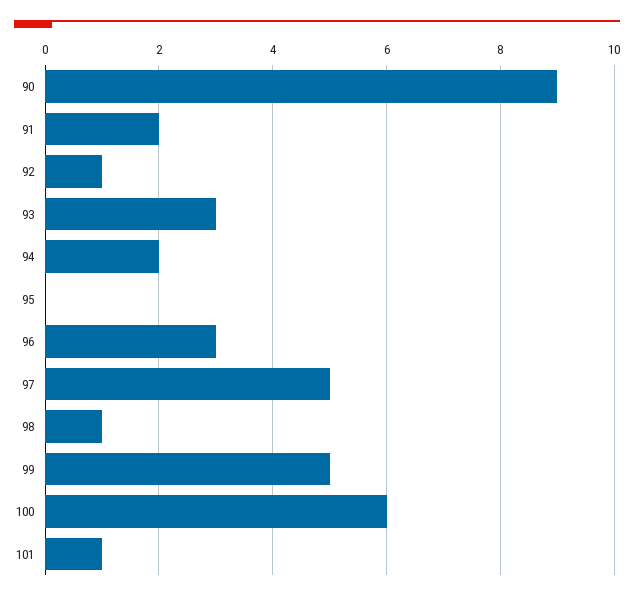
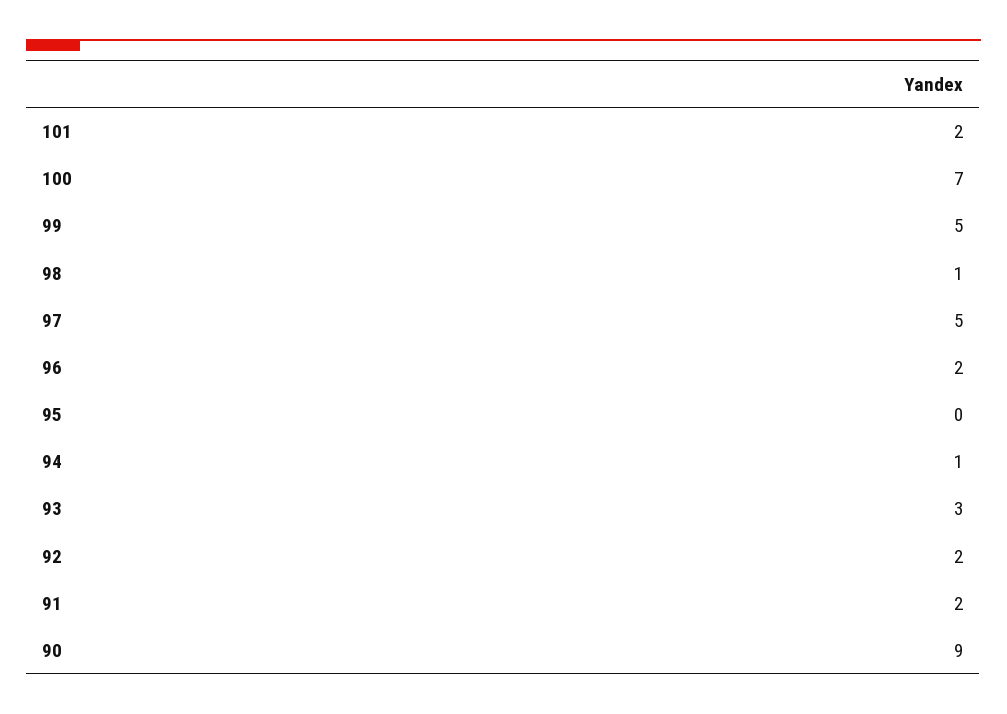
  {
    "90": 9,
    "91": 2,
-   "92": 1,
+   "92": 2,
    "93": 3,
-   "94": 2,
+   "94": 1,
    "95": 0,
-   "96": 3,
+   "96": 2,
    "97": 5,
    "98": 1,
    "99": 5,
-   "100": 6,
+   "100": 7,
-   "101": 1
+   "101": 2
  }

